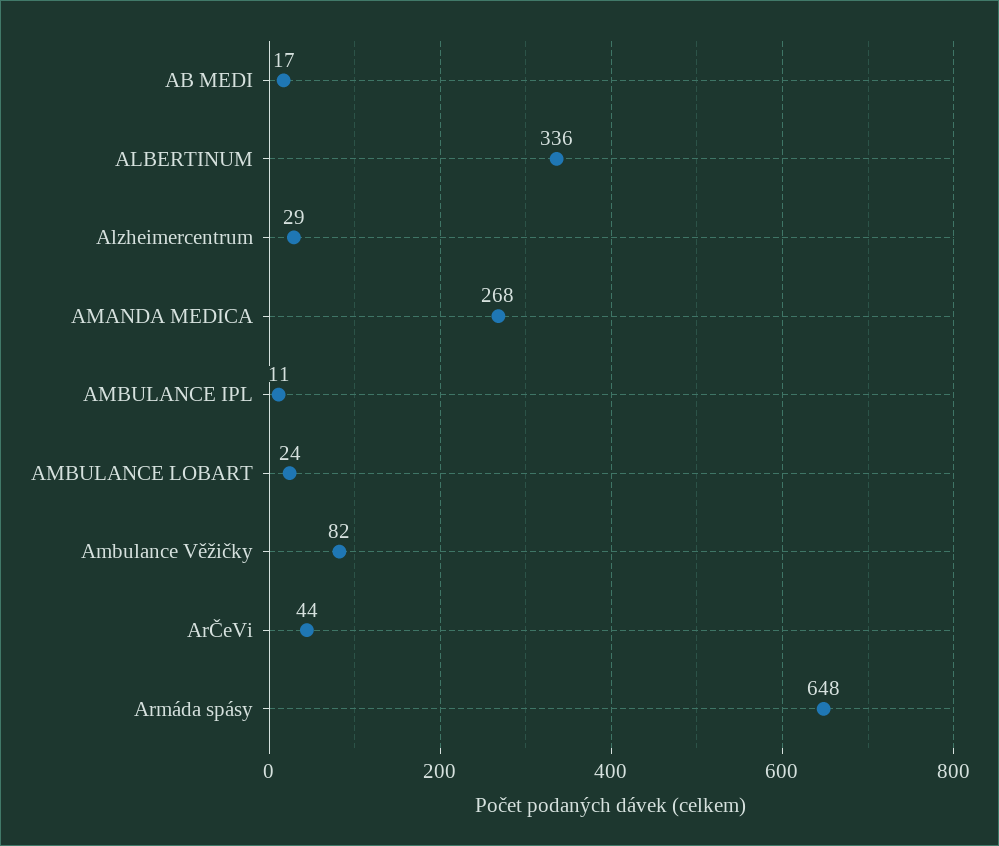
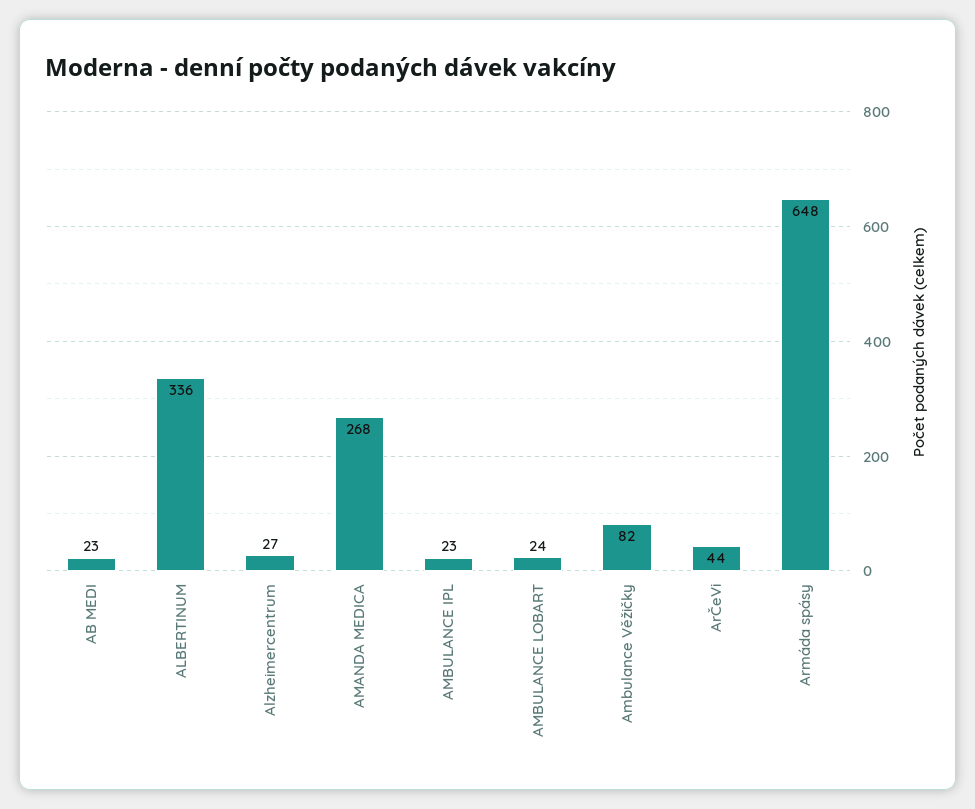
  {
-   "AB MEDI": 17,
+   "AB MEDI": 23,
    "ALBERTINUM": 336,
-   "Alzheimercentrum": 29,
+   "Alzheimercentrum": 27,
    "AMANDA MEDICA": 268,
-   "AMBULANCE IPL": 11,
+   "AMBULANCE IPL": 23,
    "AMBULANCE LOBART": 24,
    "Ambulance Věžičky": 82,
    "ArČeVi": 44,
    "Armáda spásy": 648
  }

